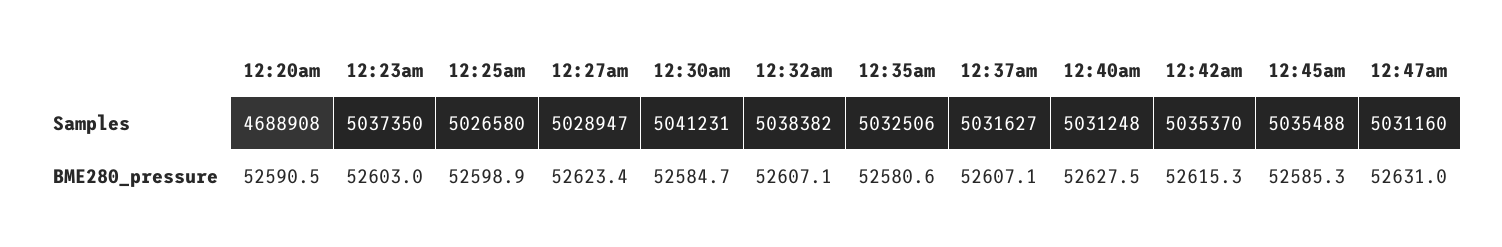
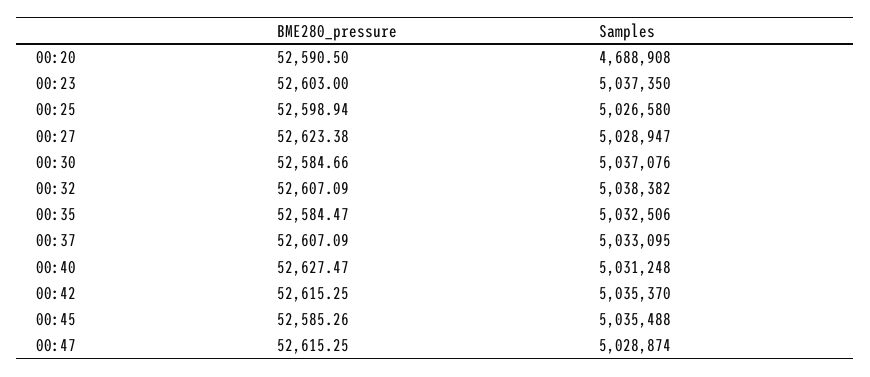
  {
    "12:20am": {
      "Samples": 4688908,
      "BME280_pressure": 52590.5
    },
    "12:23am": {
      "Samples": 5037350,
      "BME280_pressure": 52603
    },
    "12:25am": {
      "Samples": 5026580,
      "BME280_pressure": 52598.94
    },
    "12:27am": {
      "Samples": 5028947,
      "BME280_pressure": 52623.38
    },
    "12:30am": {
-     "Samples": 5041231,
+     "Samples": 5037076,
      "BME280_pressure": 52584.66
    },
    "12:32am": {
      "Samples": 5038382,
      "BME280_pressure": 52607.09
    },
    "12:35am": {
      "Samples": 5032506,
-     "BME280_pressure": 52580.6
+     "BME280_pressure": 52584.47
    },
    "12:37am": {
-     "Samples": 5031627,
+     "Samples": 5033095,
      "BME280_pressure": 52607.09
    },
    "12:40am": {
      "Samples": 5031248,
      "BME280_pressure": 52627.47
    },
    "12:42am": {
      "Samples": 5035370,
      "BME280_pressure": 52615.25
    },
    "12:45am": {
      "Samples": 5035488,
      "BME280_pressure": 52585.26
    },
    "12:47am": {
-     "Samples": 5031160,
+     "Samples": 5028874,
-     "BME280_pressure": 52631
+     "BME280_pressure": 52615.25
    }
  }

